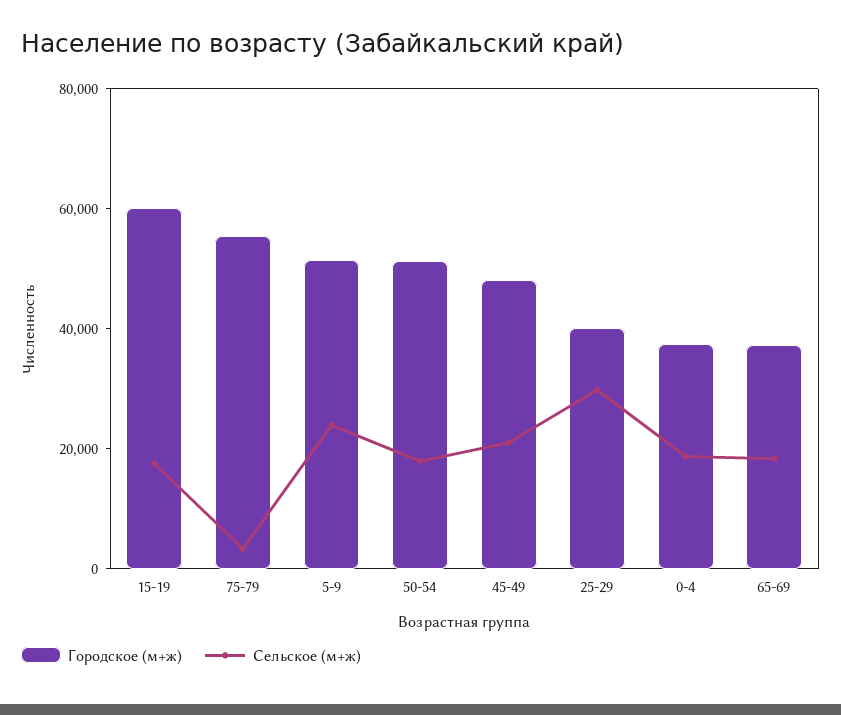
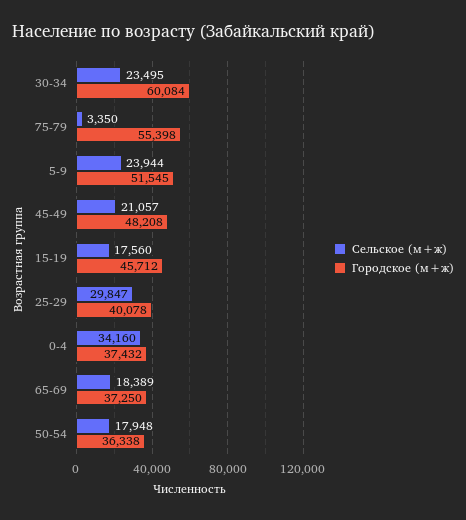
  {
    "Городское (м+ж)": {
-     "15-19": 60000,
+     "15-19": 45712,
      "75-79": 55398,
      "5-9": 51545,
-     "50-54": 50000,
+     "50-54": 36338,
      "45-49": 48208,
      "25-29": 40078,
      "0-4": 37432,
-     "65-69": 37250
+     "65-69": 37250,
+     "30-34": 60084
    },
    "Сельское (м+ж)": {
      "15-19": 17560,
      "75-79": 3350,
      "5-9": 23944,
      "50-54": 17948,
      "45-49": 21057,
      "25-29": 29847,
-     "0-4": 20000,
+     "0-4": 34160,
-     "65-69": 18389
+     "65-69": 18389,
+     "30-34": 23495
    }
  }

